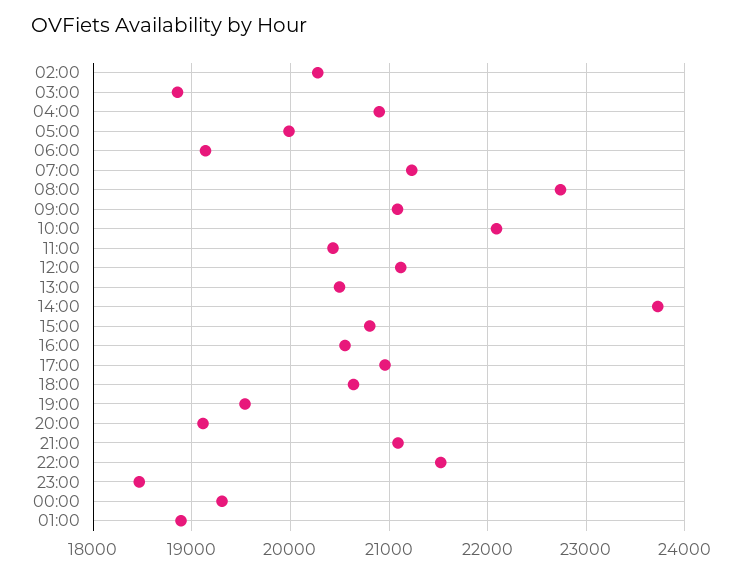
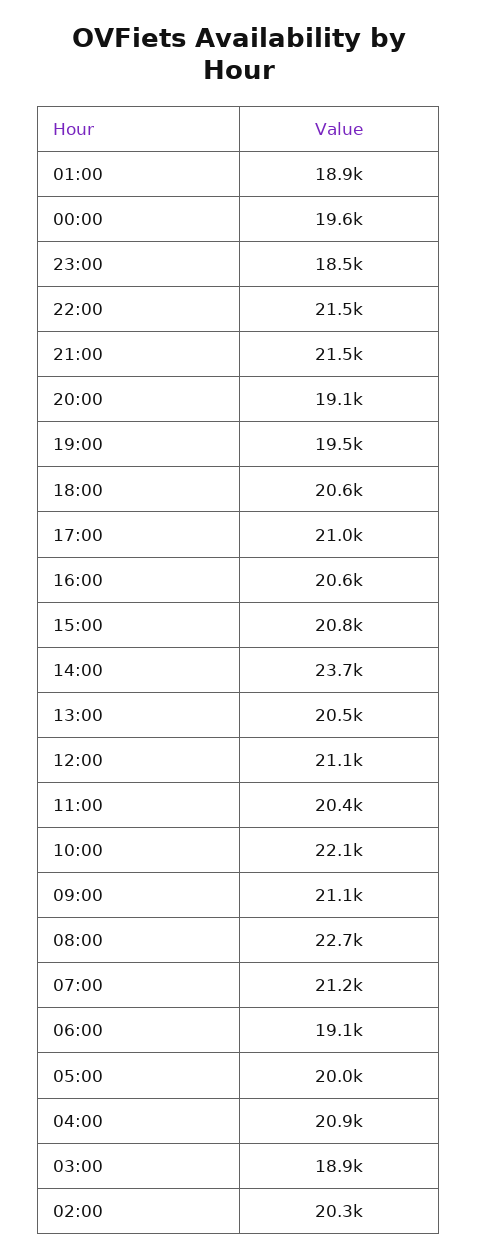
  {
    "02:00": 20300,
    "03:00": 18900,
    "04:00": 20900,
    "05:00": 20000,
    "06:00": 19100,
    "07:00": 21200,
    "08:00": 22700,
    "09:00": 21100,
    "10:00": 22100,
    "11:00": 20400,
    "12:00": 21100,
    "13:00": 20500,
    "14:00": 23700,
    "15:00": 20800,
    "16:00": 20600,
    "17:00": 21000,
    "18:00": 20600,
    "19:00": 19500,
    "20:00": 19100,
-   "21:00": 21100,
+   "21:00": 21500,
    "22:00": 21500,
    "23:00": 18500,
-   "00:00": 19300,
+   "00:00": 19600,
    "01:00": 18900
  }

